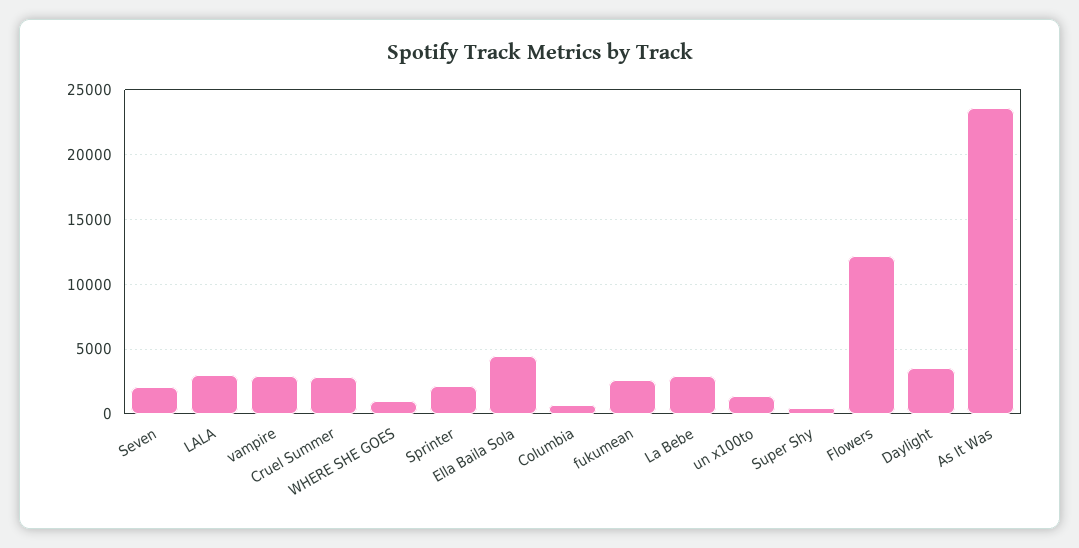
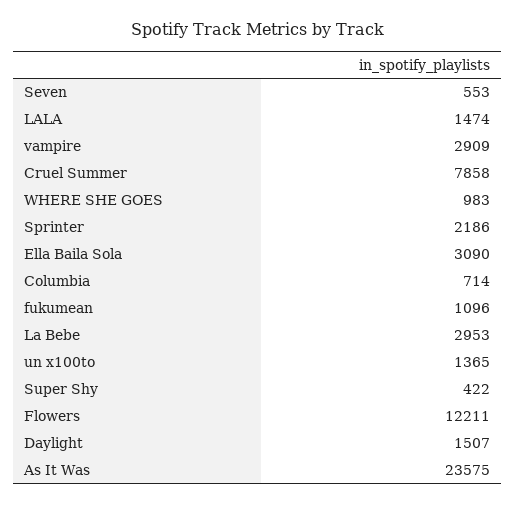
  {
-   "Seven": 2000,
+   "Seven": 553,
-   "LALA": 3000,
+   "LALA": 1474,
    "vampire": 2909,
-   "Cruel Summer": 3000,
+   "Cruel Summer": 7858,
    "WHERE SHE GOES": 983,
    "Sprinter": 2186,
-   "Ella Baila Sola": 4500,
+   "Ella Baila Sola": 3090,
    "Columbia": 714,
-   "fukumean": 2500,
+   "fukumean": 1096,
    "La Bebe": 2953,
    "un x100to": 1365,
    "Super Shy": 422,
    "Flowers": 12211,
-   "Daylight": 3500,
+   "Daylight": 1507,
    "As It Was": 23575
  }

